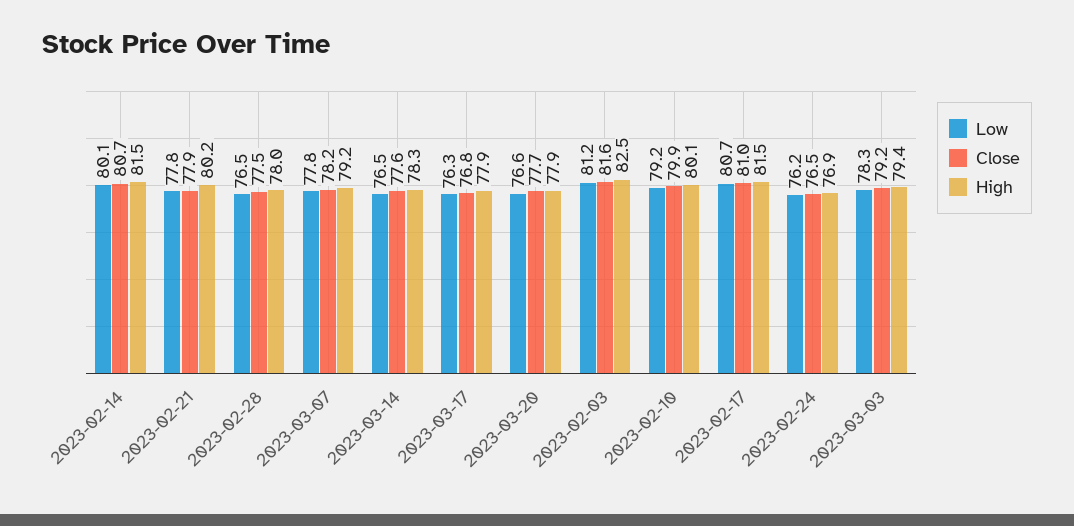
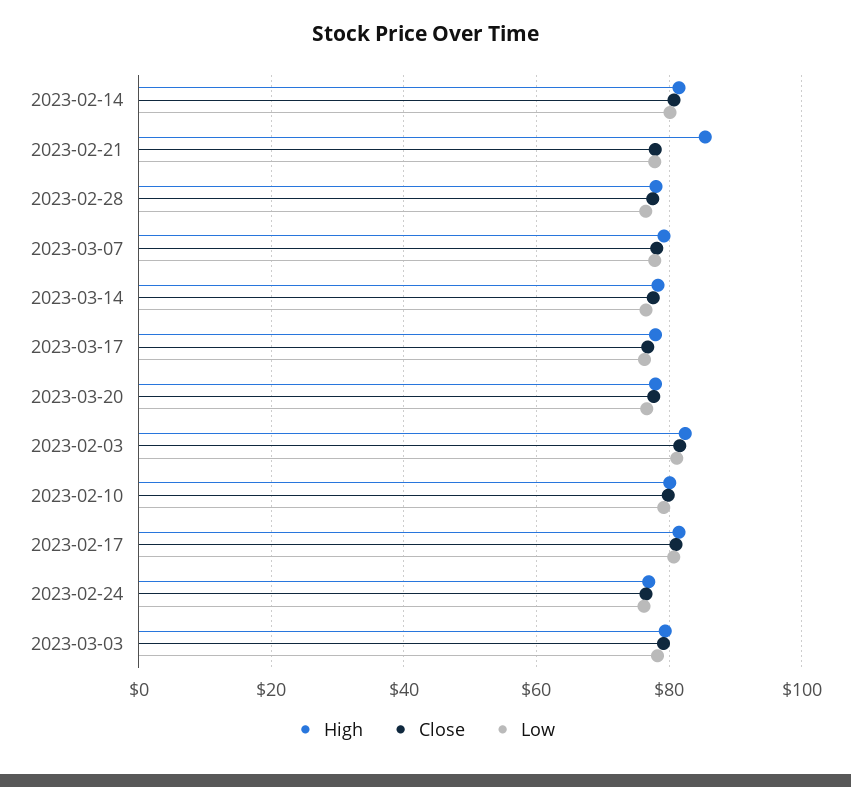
  {
    "Low": {
      "2023-02-14": 80.1,
      "2023-02-21": 77.8,
      "2023-02-28": 76.5,
      "2023-03-07": 77.8,
      "2023-03-14": 76.5,
      "2023-03-17": 76.3,
      "2023-03-20": 76.6,
      "2023-02-03": 81.2,
      "2023-02-10": 79.2,
      "2023-02-17": 80.7,
      "2023-02-24": 76.2,
      "2023-03-03": 78.3
    },
    "Close": {
      "2023-02-14": 80.7,
      "2023-02-21": 77.9,
      "2023-02-28": 77.5,
      "2023-03-07": 78.2,
      "2023-03-14": 77.6,
      "2023-03-17": 76.8,
      "2023-03-20": 77.7,
      "2023-02-03": 81.6,
      "2023-02-10": 79.9,
      "2023-02-17": 81,
      "2023-02-24": 76.5,
      "2023-03-03": 79.2
    },
    "High": {
      "2023-02-14": 81.5,
-     "2023-02-21": 80.2,
+     "2023-02-21": 86,
      "2023-02-28": 78,
      "2023-03-07": 79.2,
      "2023-03-14": 78.3,
      "2023-03-17": 77.9,
      "2023-03-20": 77.9,
      "2023-02-03": 82.5,
      "2023-02-10": 80.1,
      "2023-02-17": 81.5,
      "2023-02-24": 76.9,
      "2023-03-03": 79.4
    }
  }

